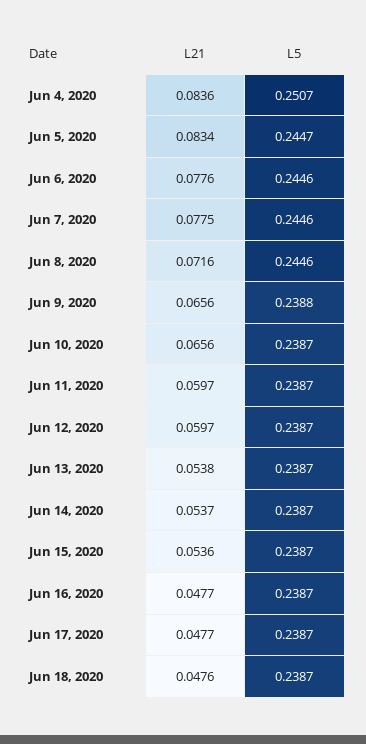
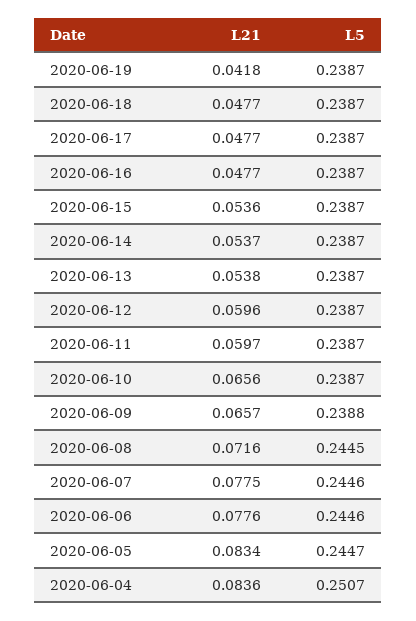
  {
    "L21": {
      "Jun 4, 2020": 0.0836,
      "Jun 5, 2020": 0.0834,
      "Jun 6, 2020": 0.0776,
      "Jun 7, 2020": 0.0775,
      "Jun 8, 2020": 0.0716,
-     "Jun 9, 2020": 0.0656,
+     "Jun 9, 2020": 0.0657,
      "Jun 10, 2020": 0.0656,
      "Jun 11, 2020": 0.0597,
-     "Jun 12, 2020": 0.0597,
+     "Jun 12, 2020": 0.0596,
      "Jun 13, 2020": 0.0538,
      "Jun 14, 2020": 0.0537,
      "Jun 15, 2020": 0.0536,
      "Jun 16, 2020": 0.0477,
      "Jun 17, 2020": 0.0477,
-     "Jun 18, 2020": 0.0476
+     "Jun 18, 2020": 0.0477,
+     "2020-06-19": 0.0418
    },
    "L5": {
      "Jun 4, 2020": 0.2507,
      "Jun 5, 2020": 0.2447,
      "Jun 6, 2020": 0.2446,
      "Jun 7, 2020": 0.2446,
-     "Jun 8, 2020": 0.2446,
+     "Jun 8, 2020": 0.2445,
      "Jun 9, 2020": 0.2388,
      "Jun 10, 2020": 0.2387,
      "Jun 11, 2020": 0.2387,
      "Jun 12, 2020": 0.2387,
      "Jun 13, 2020": 0.2387,
      "Jun 14, 2020": 0.2387,
      "Jun 15, 2020": 0.2387,
      "Jun 16, 2020": 0.2387,
      "Jun 17, 2020": 0.2387,
-     "Jun 18, 2020": 0.2387
+     "Jun 18, 2020": 0.2387,
+     "2020-06-19": 0.2387
    }
  }

